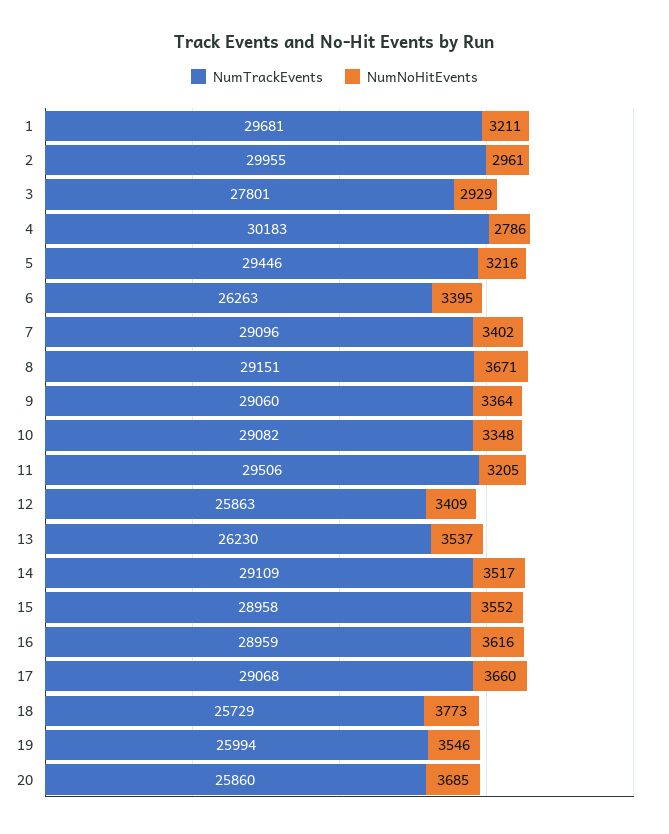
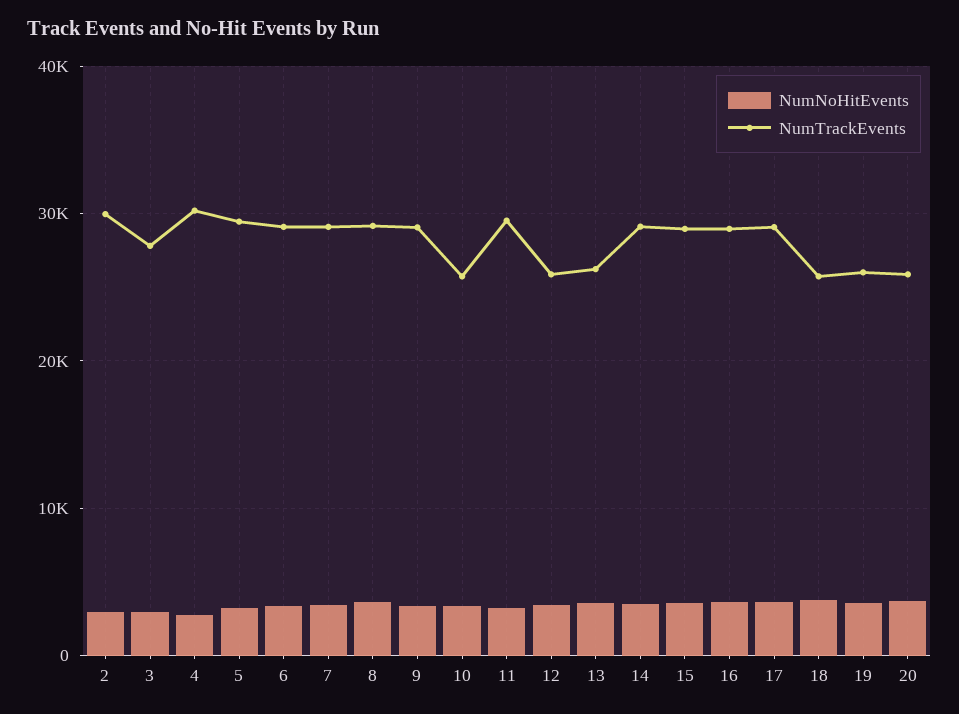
  {
    "NumTrackEvents": {
-     "1": 29681,
      "2": 29955,
      "3": 27801,
      "4": 30183,
      "5": 29446,
-     "6": 26263,
+     "6": 29000,
      "7": 29096,
      "8": 29151,
      "9": 29060,
-     "10": 29082,
+     "10": 26000,
      "11": 29506,
      "12": 25863,
      "13": 26230,
      "14": 29109,
      "15": 28958,
      "16": 28959,
      "17": 29068,
      "18": 25729,
      "19": 25994,
      "20": 25860
    },
    "NumNoHitEvents": {
-     "1": 3211,
      "2": 2961,
      "3": 2929,
      "4": 2786,
      "5": 3216,
      "6": 3395,
      "7": 3402,
      "8": 3671,
      "9": 3364,
      "10": 3348,
      "11": 3205,
      "12": 3409,
      "13": 3537,
      "14": 3517,
      "15": 3552,
      "16": 3616,
      "17": 3660,
      "18": 3773,
      "19": 3546,
      "20": 3685
    }
  }

